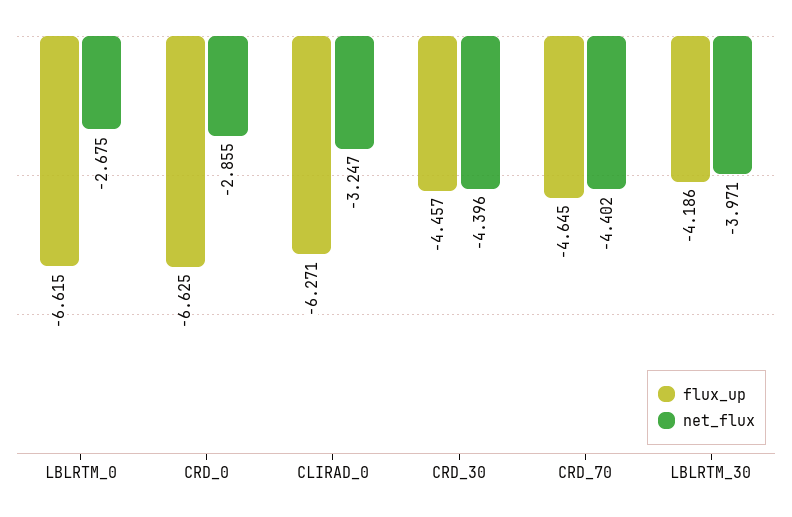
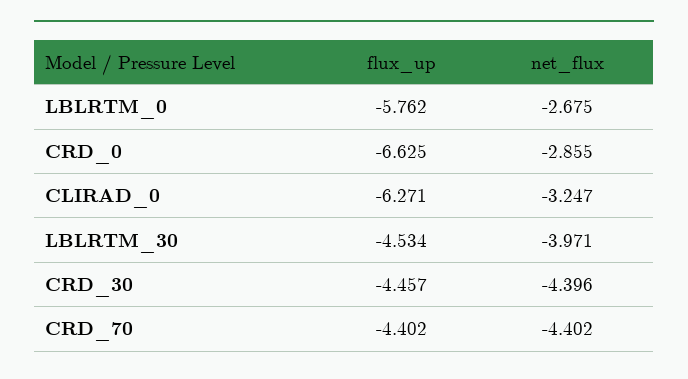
  {
    "flux_up": {
-     "LBLRTM_0": -6.615,
+     "LBLRTM_0": -5.762,
      "CRD_0": -6.625,
      "CLIRAD_0": -6.271,
      "CRD_30": -4.457,
-     "CRD_70": -4.645,
+     "CRD_70": -4.402,
-     "LBLRTM_30": -4.186
+     "LBLRTM_30": -4.534
    },
    "net_flux": {
      "LBLRTM_0": -2.675,
      "CRD_0": -2.855,
      "CLIRAD_0": -3.247,
      "CRD_30": -4.396,
      "CRD_70": -4.402,
      "LBLRTM_30": -3.971
    }
  }

